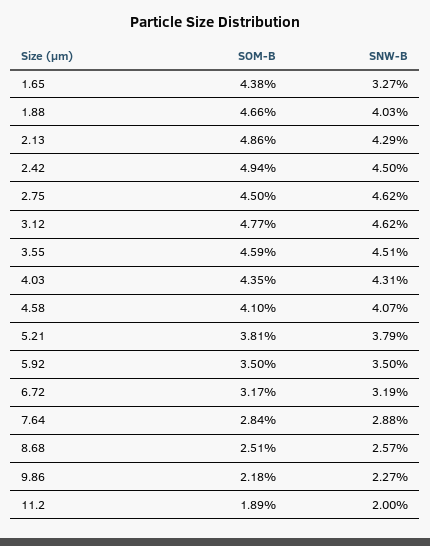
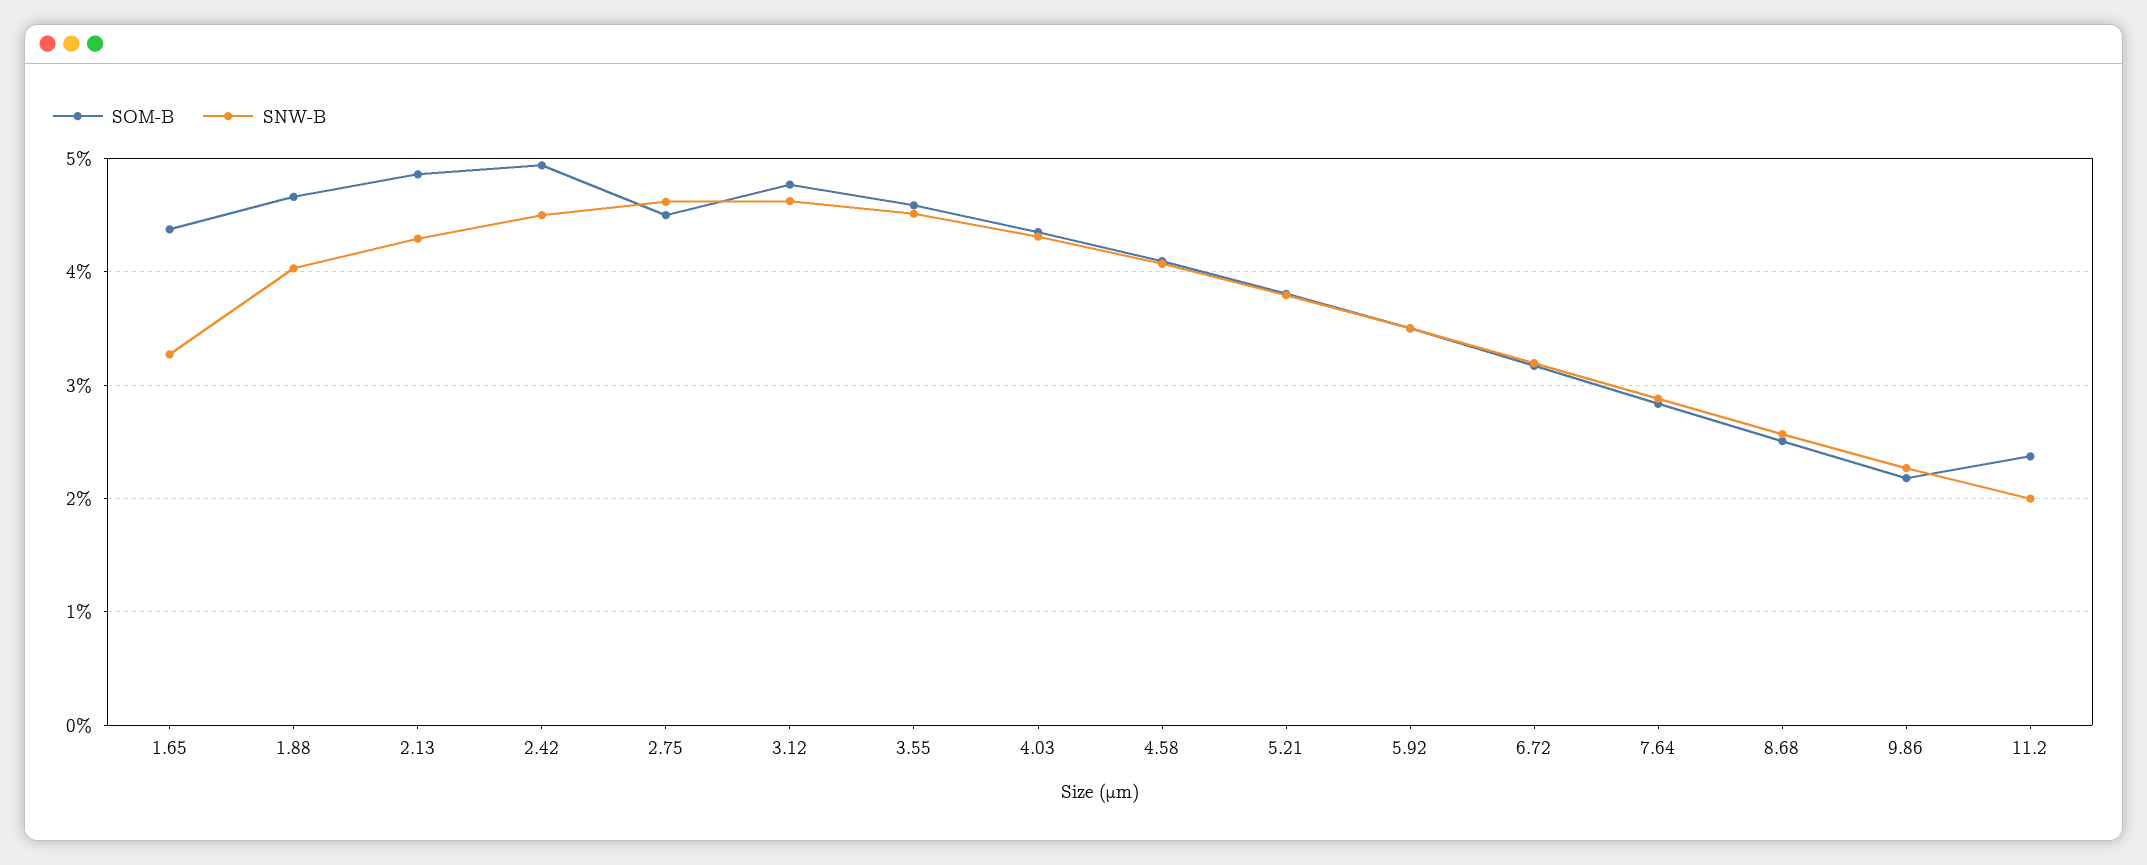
  {
    "SOM-B": {
      "1.65": 4.38,
      "1.88": 4.66,
      "2.13": 4.86,
      "2.42": 4.94,
      "2.75": 4.5,
      "3.12": 4.77,
      "3.55": 4.59,
      "4.03": 4.35,
      "4.58": 4.1,
      "5.21": 3.81,
      "5.92": 3.5,
      "6.72": 3.17,
      "7.64": 2.84,
      "8.68": 2.51,
      "9.86": 2.18,
-     "11.2": 1.89
+     "11.2": 2.4
    },
    "SNW-B": {
      "1.65": 3.27,
      "1.88": 4.03,
      "2.13": 4.29,
      "2.42": 4.5,
      "2.75": 4.62,
      "3.12": 4.62,
      "3.55": 4.51,
      "4.03": 4.31,
      "4.58": 4.07,
      "5.21": 3.79,
      "5.92": 3.5,
      "6.72": 3.19,
      "7.64": 2.88,
      "8.68": 2.57,
      "9.86": 2.27,
      "11.2": 2
    }
  }

